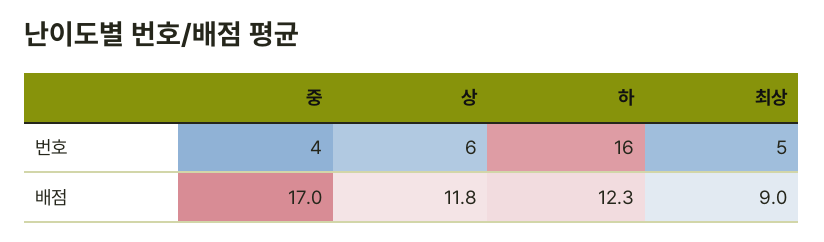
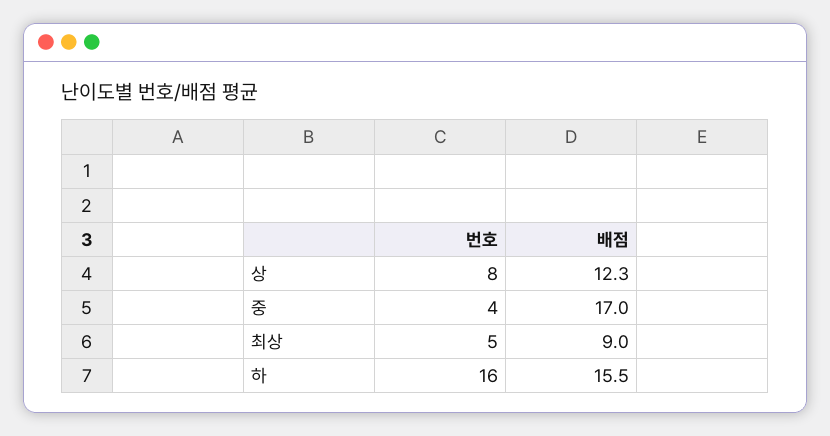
  {
    "중": {
      "번호": 4,
      "배점": 17
    },
    "상": {
-     "번호": 6,
+     "번호": 8,
-     "배점": 11.8
+     "배점": 12.3
    },
    "하": {
      "번호": 16,
-     "배점": 12.3
+     "배점": 15.5
    },
    "최상": {
      "번호": 5,
      "배점": 9
    }
  }

